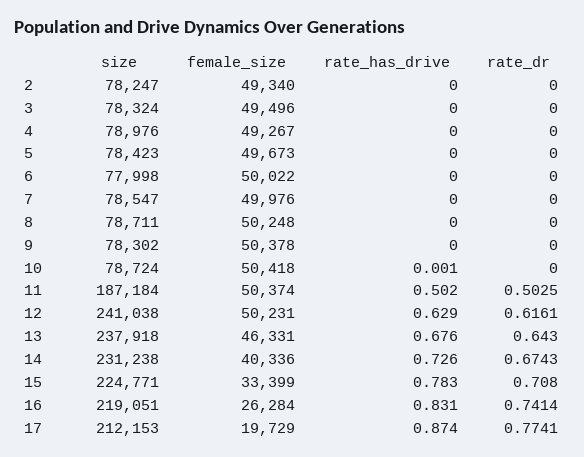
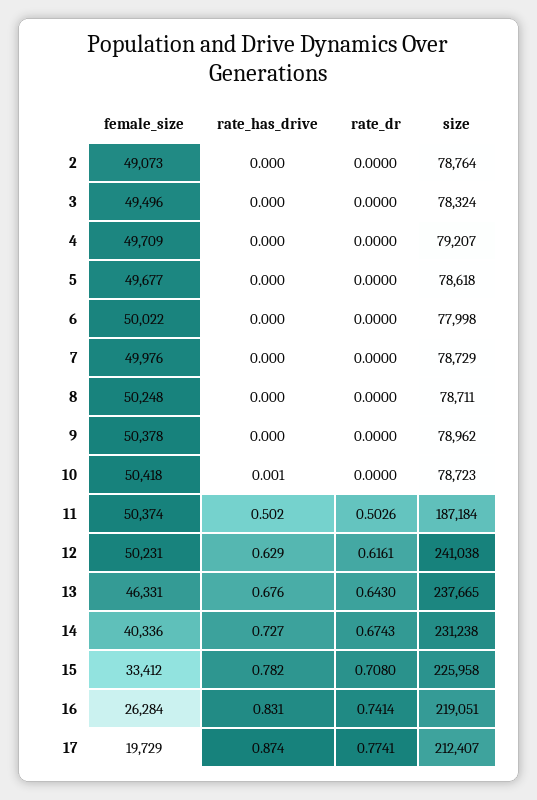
  {
    "size": {
-     "2": 78247,
+     "2": 78764,
      "3": 78324,
-     "4": 78976,
+     "4": 79207,
-     "5": 78423,
+     "5": 78618,
      "6": 77998,
-     "7": 78547,
+     "7": 78729,
      "8": 78711,
-     "9": 78302,
+     "9": 78962,
-     "10": 78724,
+     "10": 78723,
      "11": 187184,
      "12": 241038,
-     "13": 237918,
+     "13": 237665,
      "14": 231238,
-     "15": 224771,
+     "15": 225958,
      "16": 219051,
-     "17": 212153
+     "17": 212407
    },
    "female_size": {
-     "2": 49340,
+     "2": 49073,
      "3": 49496,
-     "4": 49267,
+     "4": 49709,
-     "5": 49673,
+     "5": 49677,
      "6": 50022,
      "7": 49976,
      "8": 50248,
      "9": 50378,
      "10": 50418,
      "11": 50374,
      "12": 50231,
      "13": 46331,
      "14": 40336,
-     "15": 33399,
+     "15": 33412,
      "16": 26284,
      "17": 19729
    },
    "rate_has_drive": {
      "2": 0,
      "3": 0,
      "4": 0,
      "5": 0,
      "6": 0,
      "7": 0,
      "8": 0,
      "9": 0,
      "10": 0.001,
      "11": 0.502,
      "12": 0.629,
      "13": 0.676,
-     "14": 0.726,
+     "14": 0.727,
-     "15": 0.783,
+     "15": 0.782,
      "16": 0.831,
      "17": 0.874
    },
    "rate_dr": {
      "2": 0,
      "3": 0,
      "4": 0,
      "5": 0,
      "6": 0,
      "7": 0,
      "8": 0,
      "9": 0,
      "10": 0,
-     "11": 0.5025,
+     "11": 0.5026,
      "12": 0.6161,
      "13": 0.643,
      "14": 0.6743,
      "15": 0.708,
      "16": 0.7414,
      "17": 0.7741
    }
  }

